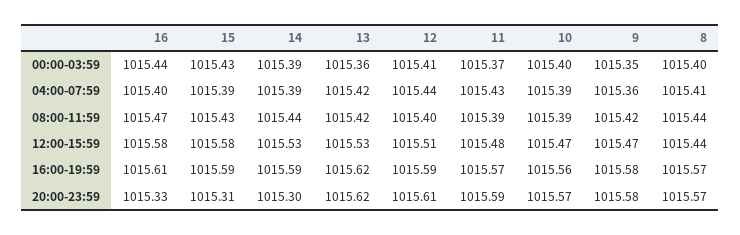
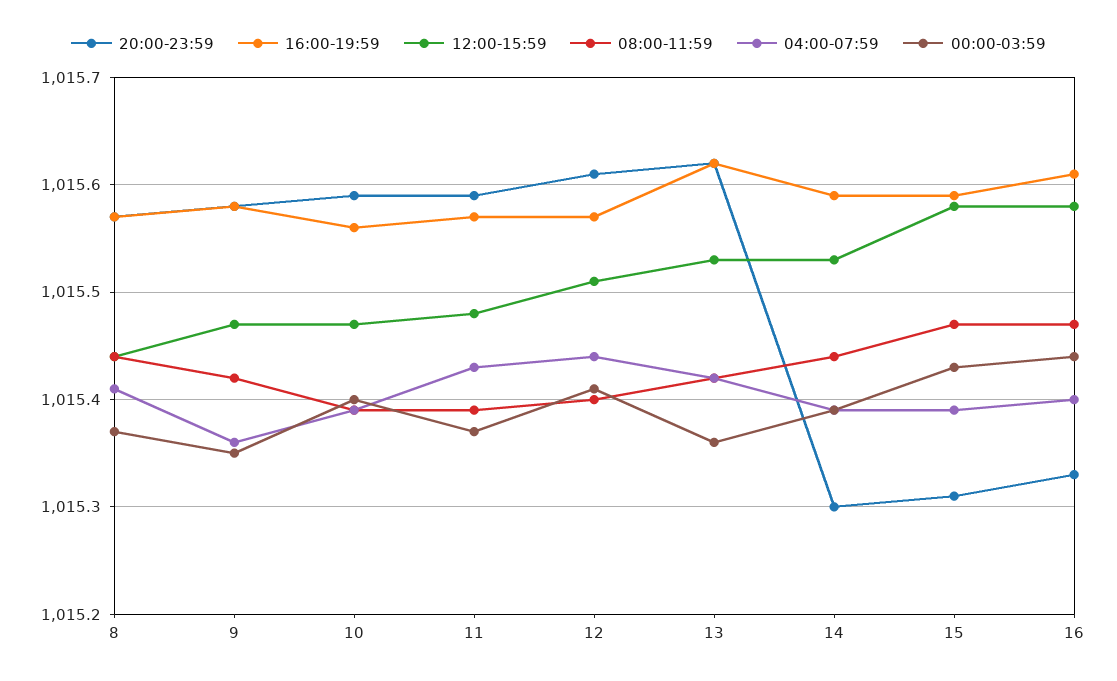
  {
    "00:00-03:59": {
      "16": 1015.44,
      "15": 1015.43,
      "14": 1015.39,
      "13": 1015.36,
      "12": 1015.41,
      "11": 1015.37,
      "10": 1015.4,
      "9": 1015.35,
-     "8": 1015.4
+     "8": 1015.37
    },
    "04:00-07:59": {
      "16": 1015.4,
      "15": 1015.39,
      "14": 1015.39,
      "13": 1015.42,
      "12": 1015.44,
      "11": 1015.43,
      "10": 1015.39,
      "9": 1015.36,
      "8": 1015.41
    },
    "08:00-11:59": {
      "16": 1015.47,
-     "15": 1015.43,
+     "15": 1015.47,
      "14": 1015.44,
      "13": 1015.42,
      "12": 1015.4,
      "11": 1015.39,
      "10": 1015.39,
      "9": 1015.42,
      "8": 1015.44
    },
    "12:00-15:59": {
      "16": 1015.58,
      "15": 1015.58,
      "14": 1015.53,
      "13": 1015.53,
      "12": 1015.51,
      "11": 1015.48,
      "10": 1015.47,
      "9": 1015.47,
      "8": 1015.44
    },
    "16:00-19:59": {
      "16": 1015.61,
      "15": 1015.59,
      "14": 1015.59,
      "13": 1015.62,
-     "12": 1015.59,
+     "12": 1015.57,
      "11": 1015.57,
      "10": 1015.56,
      "9": 1015.58,
      "8": 1015.57
    },
    "20:00-23:59": {
      "16": 1015.33,
      "15": 1015.31,
      "14": 1015.3,
      "13": 1015.62,
      "12": 1015.61,
      "11": 1015.59,
-     "10": 1015.57,
+     "10": 1015.59,
      "9": 1015.58,
      "8": 1015.57
    }
  }

